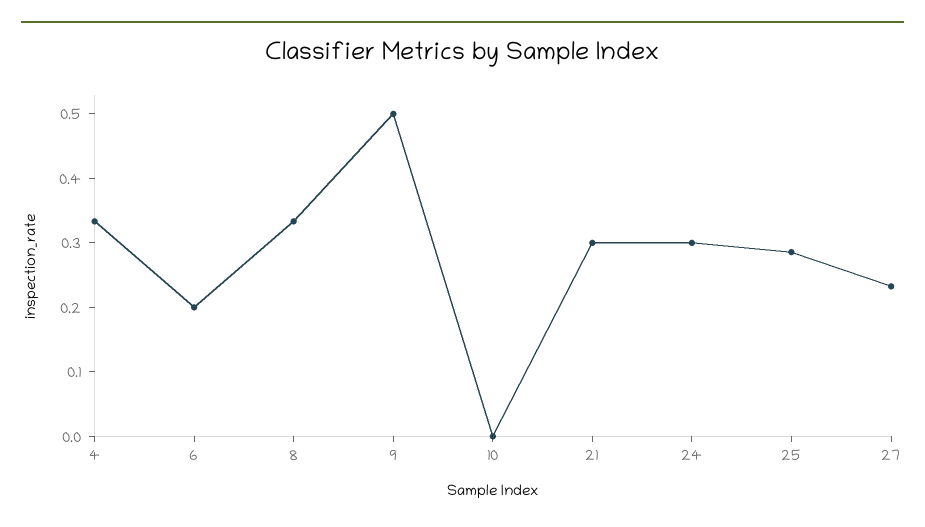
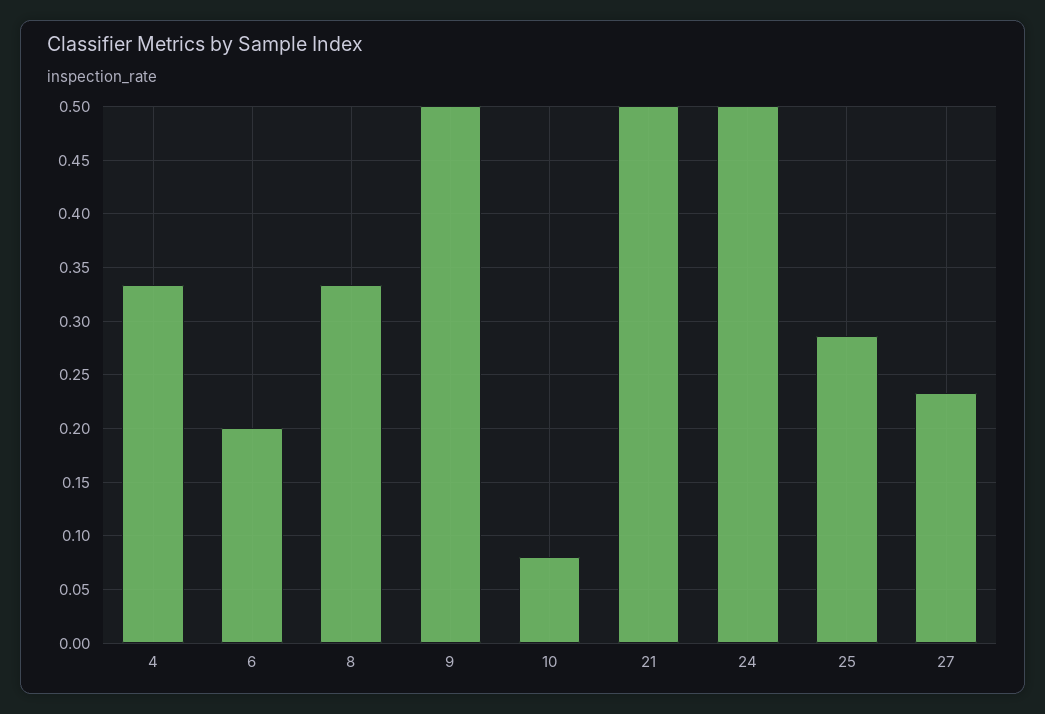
  {
    "4": 0.33,
    "6": 0.2,
    "8": 0.33,
    "9": 0.5,
-   "10": 0,
+   "10": 0.08,
-   "21": 0.3,
+   "21": 0.5,
-   "24": 0.3,
+   "24": 0.5,
    "25": 0.29,
    "27": 0.23
  }

